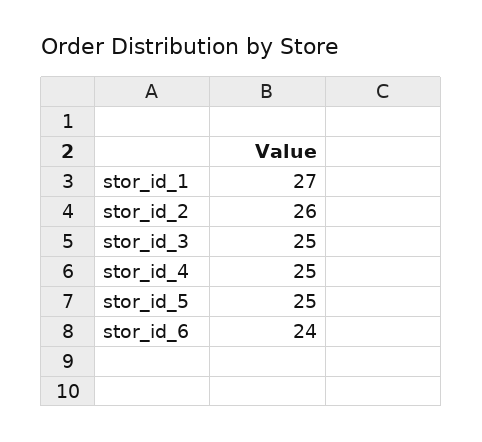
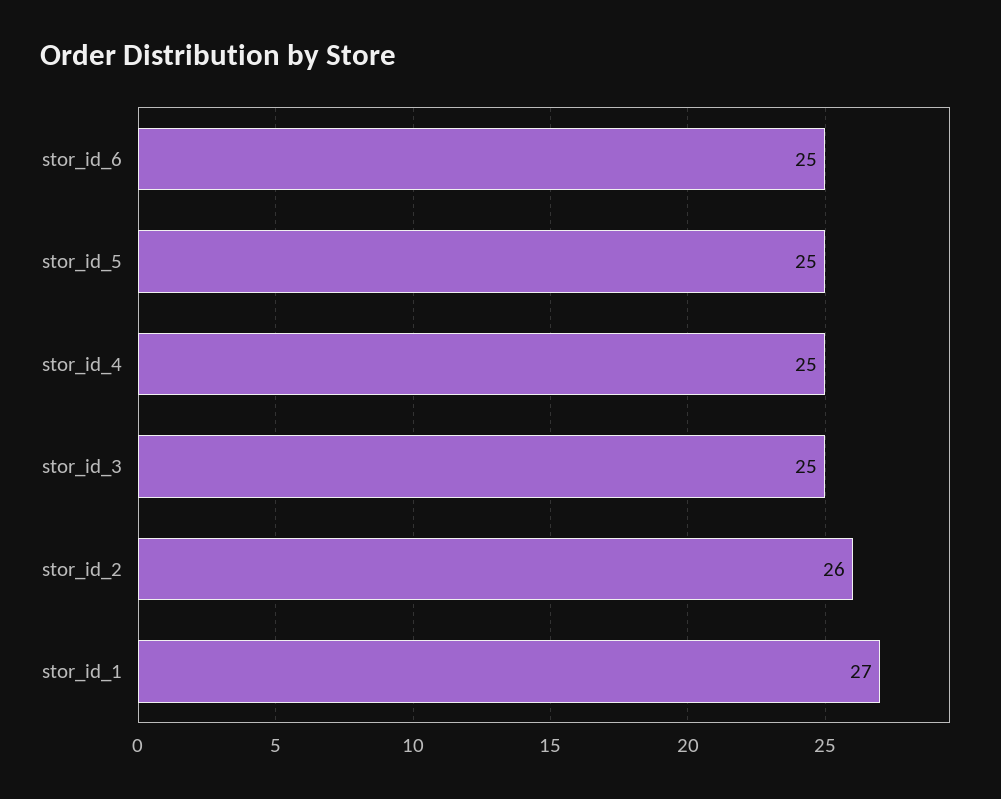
  {
    "stor_id_1": 27,
    "stor_id_2": 26,
    "stor_id_3": 25,
    "stor_id_4": 25,
    "stor_id_5": 25,
-   "stor_id_6": 24
+   "stor_id_6": 25
  }

